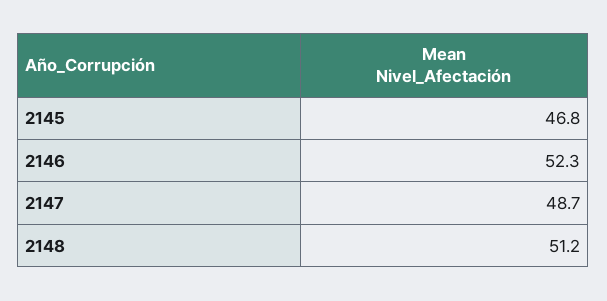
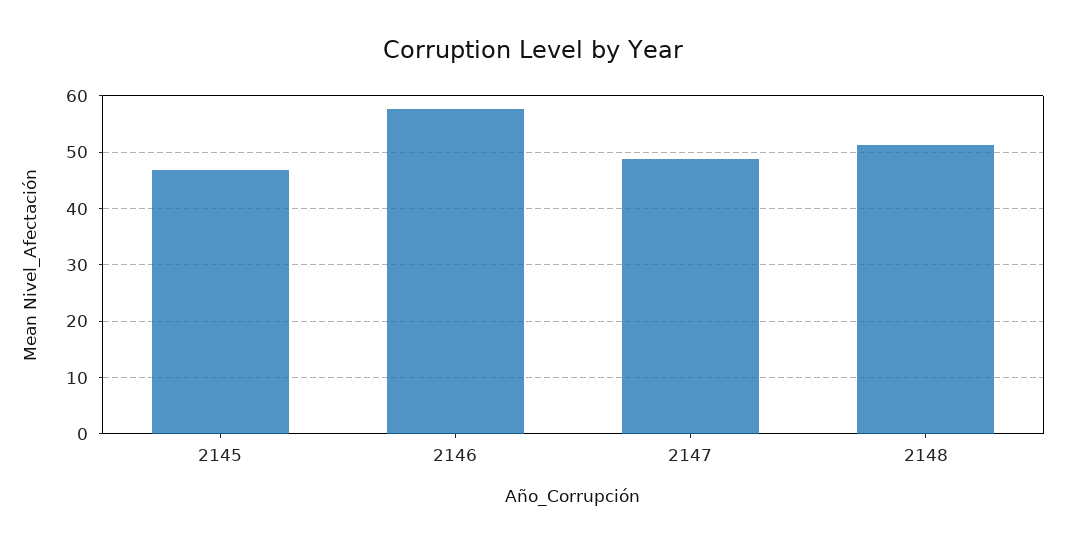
  {
    "2145": 46.8,
-   "2146": 52.3,
+   "2146": 58,
    "2147": 48.7,
    "2148": 51.2
  }

